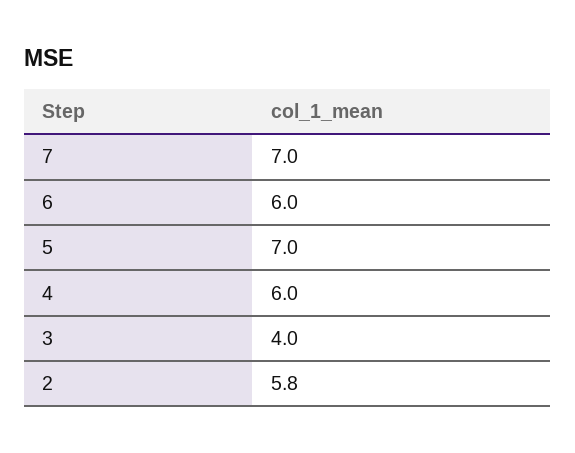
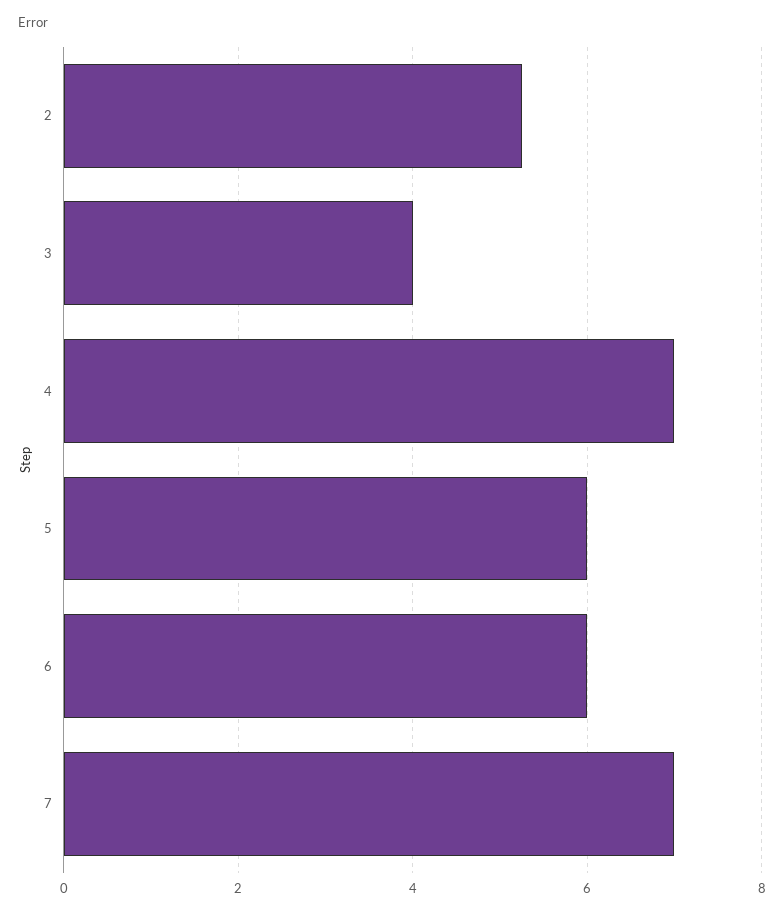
  {
    "7": 7,
    "6": 6,
-   "5": 7,
+   "5": 6,
-   "4": 6,
+   "4": 7,
    "3": 4,
-   "2": 5.8
+   "2": 5.2
  }

